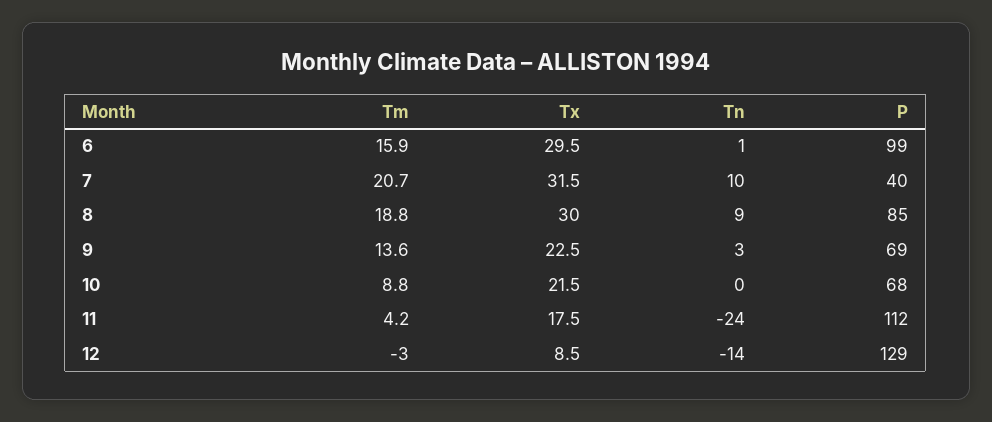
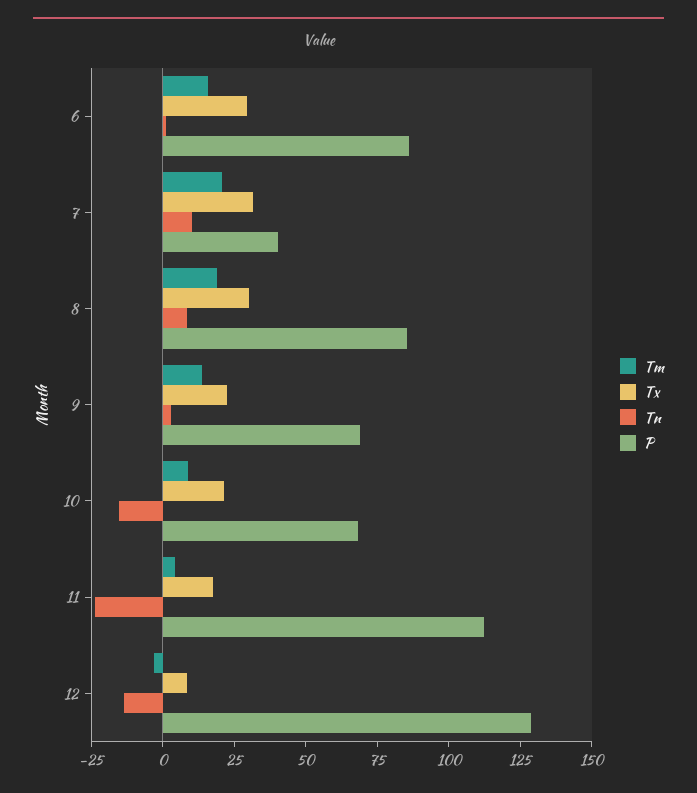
  {
    "Tm": {
      "6": 15.9,
      "7": 20.7,
      "8": 18.8,
      "9": 13.6,
      "10": 8.8,
      "11": 4.2,
      "12": -3
    },
    "Tx": {
      "6": 29.5,
      "7": 31.5,
      "8": 30,
      "9": 22.5,
      "10": 21.5,
      "11": 17.5,
      "12": 8.5
    },
    "Tn": {
      "6": 1,
      "7": 10,
      "8": 9,
      "9": 3,
-     "10": 0,
+     "10": -15,
      "11": -24,
      "12": -14
    },
    "P": {
-     "6": 99,
+     "6": 85,
      "7": 40,
      "8": 85,
      "9": 69,
      "10": 68,
      "11": 112,
      "12": 129
    }
  }

